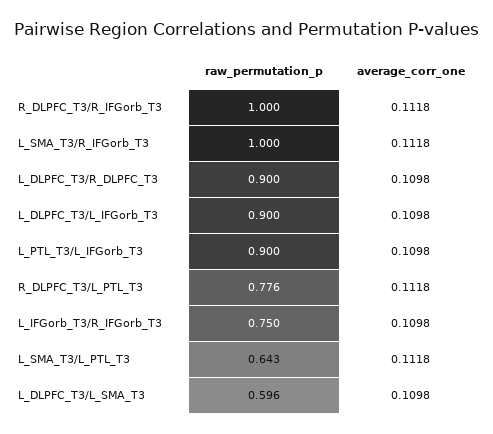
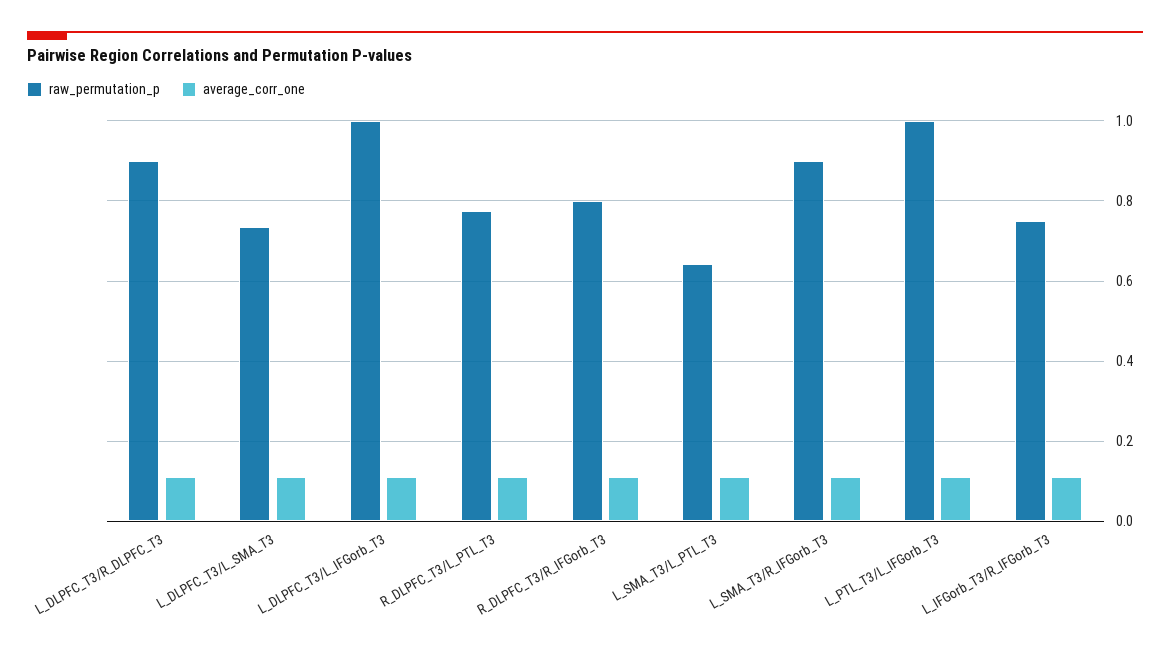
  {
    "raw_permutation_p": {
-     "R_DLPFC_T3/R_IFGorb_T3": 1,
+     "R_DLPFC_T3/R_IFGorb_T3": 0.8,
-     "L_SMA_T3/R_IFGorb_T3": 1,
+     "L_SMA_T3/R_IFGorb_T3": 0.9,
      "L_DLPFC_T3/R_DLPFC_T3": 0.9,
-     "L_DLPFC_T3/L_IFGorb_T3": 0.9,
+     "L_DLPFC_T3/L_IFGorb_T3": 1,
-     "L_PTL_T3/L_IFGorb_T3": 0.9,
+     "L_PTL_T3/L_IFGorb_T3": 1,
      "R_DLPFC_T3/L_PTL_T3": 0.776,
      "L_IFGorb_T3/R_IFGorb_T3": 0.75,
      "L_SMA_T3/L_PTL_T3": 0.643,
-     "L_DLPFC_T3/L_SMA_T3": 0.596
+     "L_DLPFC_T3/L_SMA_T3": 0.74
    },
    "average_corr_one": {
      "R_DLPFC_T3/R_IFGorb_T3": 0.1118,
      "L_SMA_T3/R_IFGorb_T3": 0.1118,
      "L_DLPFC_T3/R_DLPFC_T3": 0.1098,
      "L_DLPFC_T3/L_IFGorb_T3": 0.1098,
      "L_PTL_T3/L_IFGorb_T3": 0.1098,
      "R_DLPFC_T3/L_PTL_T3": 0.1118,
      "L_IFGorb_T3/R_IFGorb_T3": 0.1098,
      "L_SMA_T3/L_PTL_T3": 0.1118,
      "L_DLPFC_T3/L_SMA_T3": 0.1098
    }
  }

